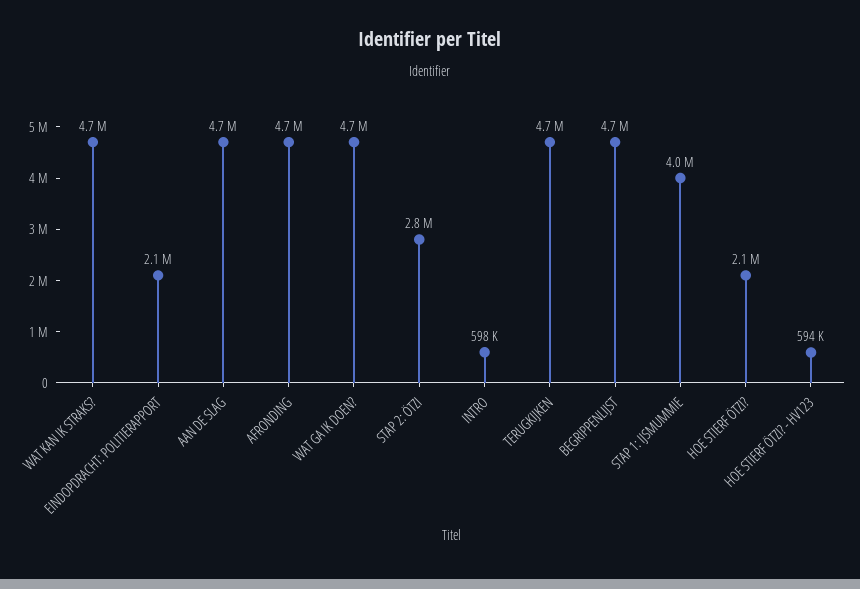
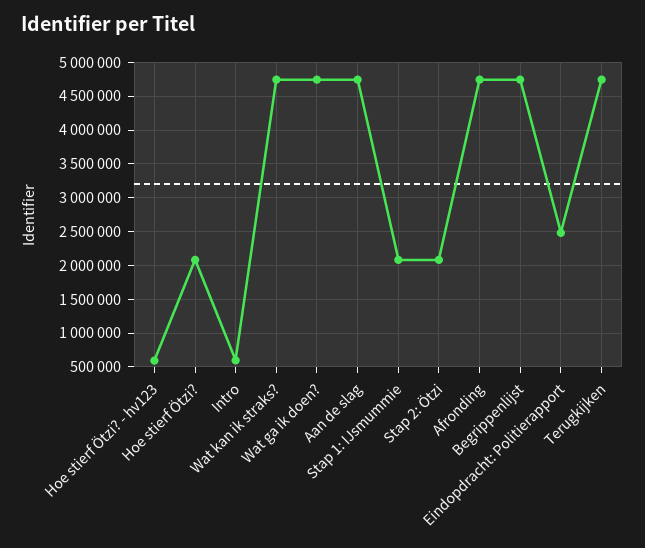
  {
    "WAT KAN IK STRAKS?": 4700000,
-   "EINDOPDRACHT: POLITIERAPPORT": 2100000,
+   "EINDOPDRACHT: POLITIERAPPORT": 2500000,
    "AAN DE SLAG": 4700000,
    "AFRONDING": 4700000,
    "WAT GA IK DOEN?": 4700000,
-   "STAP 2: ÖTZI": 2800000,
+   "STAP 2: ÖTZI": 2100000,
    "INTRO": 598000,
    "TERUGKIJKEN": 4700000,
    "BEGRIPPENLIJST": 4700000,
-   "STAP 1: IJSMUMMIE": 4000000,
+   "STAP 1: IJSMUMMIE": 2100000,
    "HOE STIERF ÖTZI?": 2100000,
    "HOE STIERF ÖTZI? - HV123": 594000
  }

